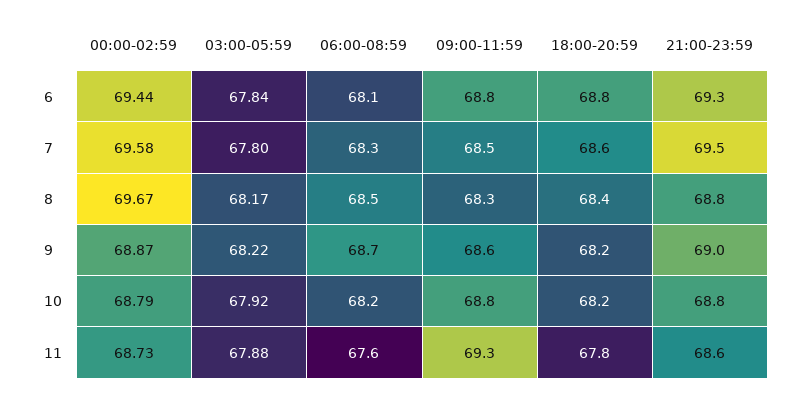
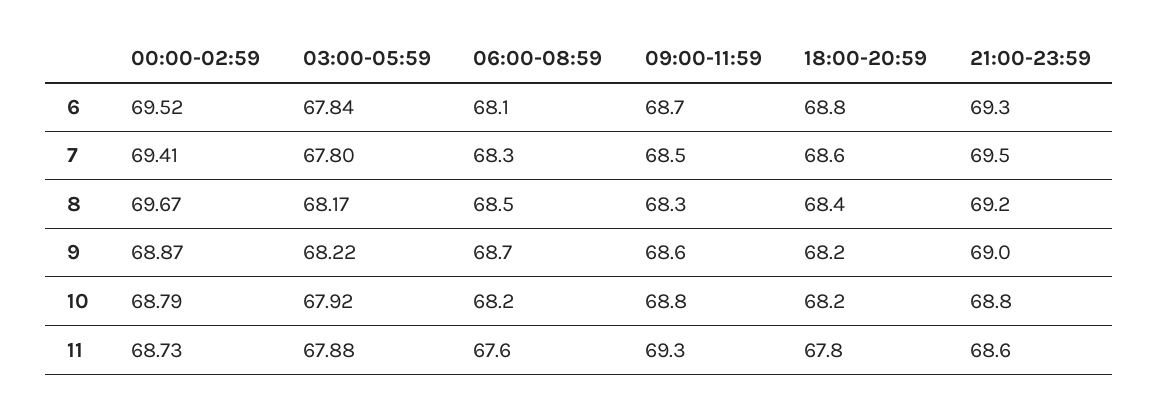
  {
    "00:00-02:59": {
-     "6": 69.44,
+     "6": 69.52,
-     "7": 69.58,
+     "7": 69.41,
      "8": 69.67,
      "9": 68.87,
      "10": 68.79,
      "11": 68.73
    },
    "03:00-05:59": {
      "6": 67.84,
      "7": 67.8,
      "8": 68.17,
      "9": 68.22,
      "10": 67.92,
      "11": 67.88
    },
    "06:00-08:59": {
      "6": 68.1,
      "7": 68.3,
      "8": 68.5,
      "9": 68.7,
      "10": 68.2,
      "11": 67.6
    },
    "09:00-11:59": {
-     "6": 68.8,
+     "6": 68.7,
      "7": 68.5,
      "8": 68.3,
      "9": 68.6,
      "10": 68.8,
      "11": 69.3
    },
    "18:00-20:59": {
      "6": 68.8,
      "7": 68.6,
      "8": 68.4,
      "9": 68.2,
      "10": 68.2,
      "11": 67.8
    },
    "21:00-23:59": {
      "6": 69.3,
      "7": 69.5,
-     "8": 68.8,
+     "8": 69.2,
      "9": 69,
      "10": 68.8,
      "11": 68.6
    }
  }

